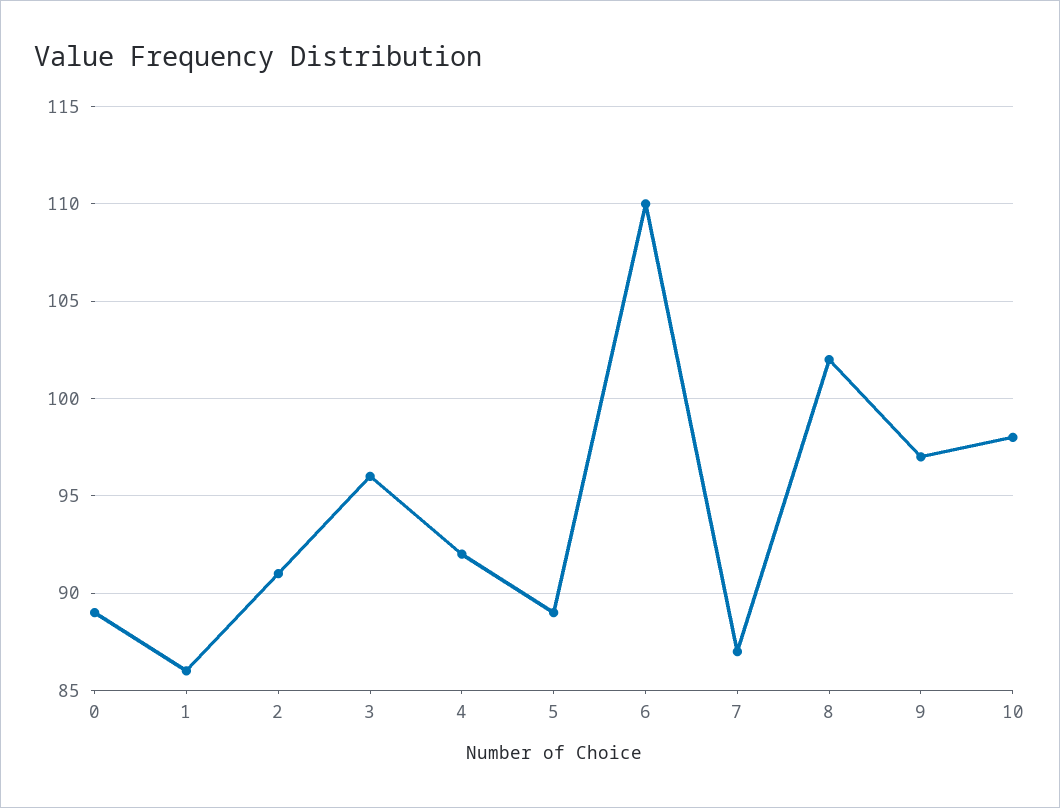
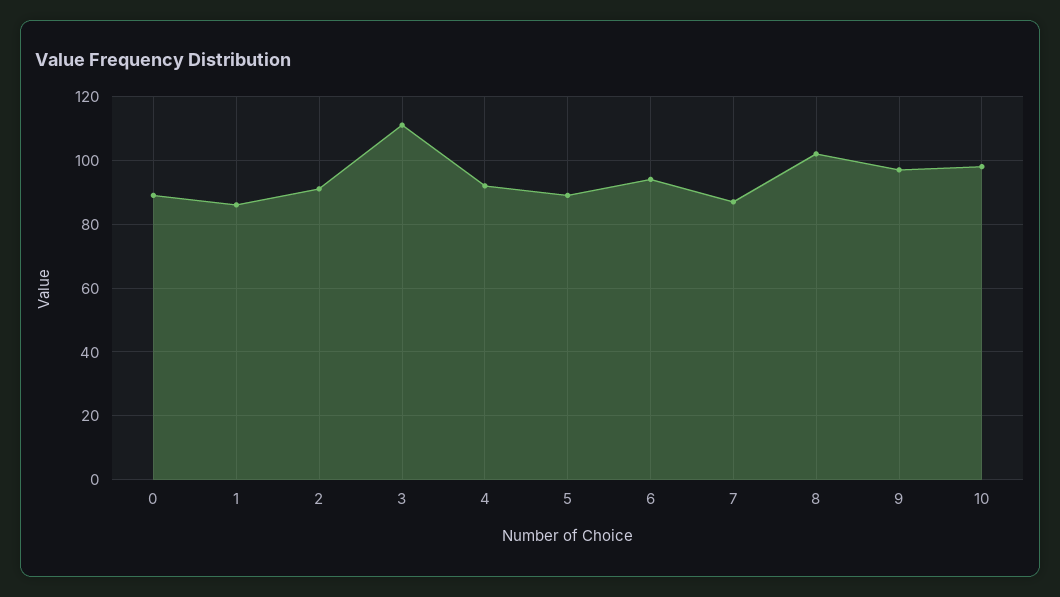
  {
    "0": 89,
    "1": 86,
    "2": 91,
-   "3": 96,
+   "3": 110,
    "4": 92,
    "5": 89,
-   "6": 110,
+   "6": 95,
    "7": 87,
    "8": 102,
    "9": 97,
    "10": 98
  }

